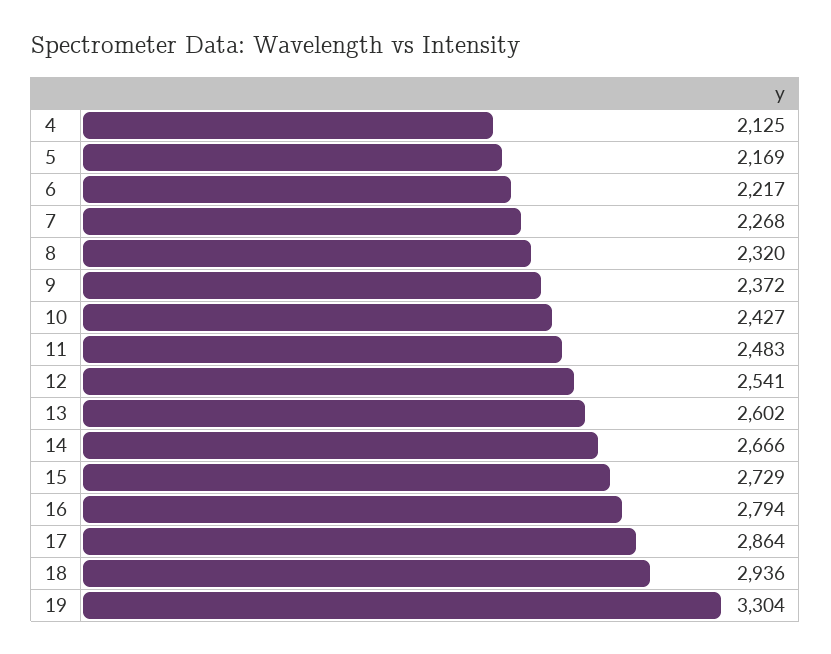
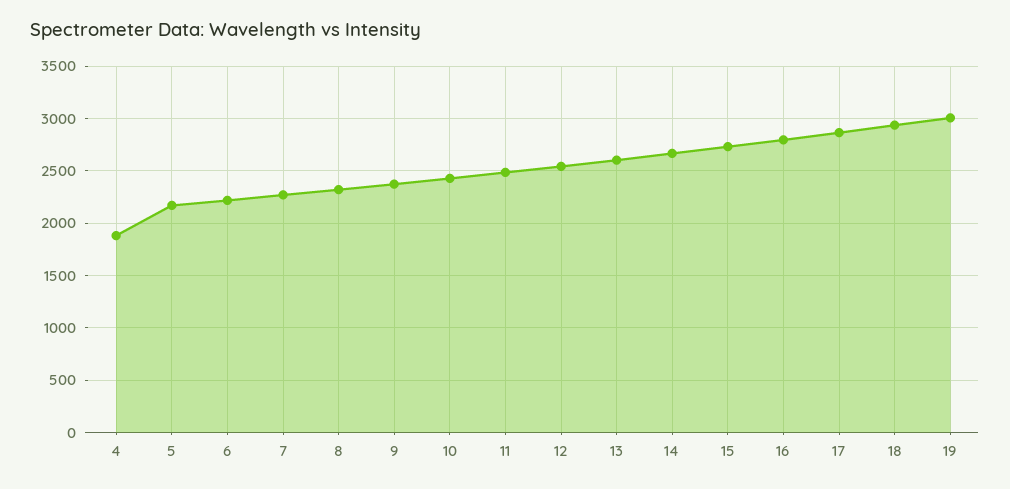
  {
-   "4": 2125,
+   "4": 1900,
    "5": 2169,
    "6": 2217,
    "7": 2268,
    "8": 2320,
    "9": 2372,
    "10": 2427,
    "11": 2483,
    "12": 2541,
    "13": 2602,
    "14": 2666,
    "15": 2729,
    "16": 2794,
    "17": 2864,
    "18": 2936,
-   "19": 3304
+   "19": 3000
  }

